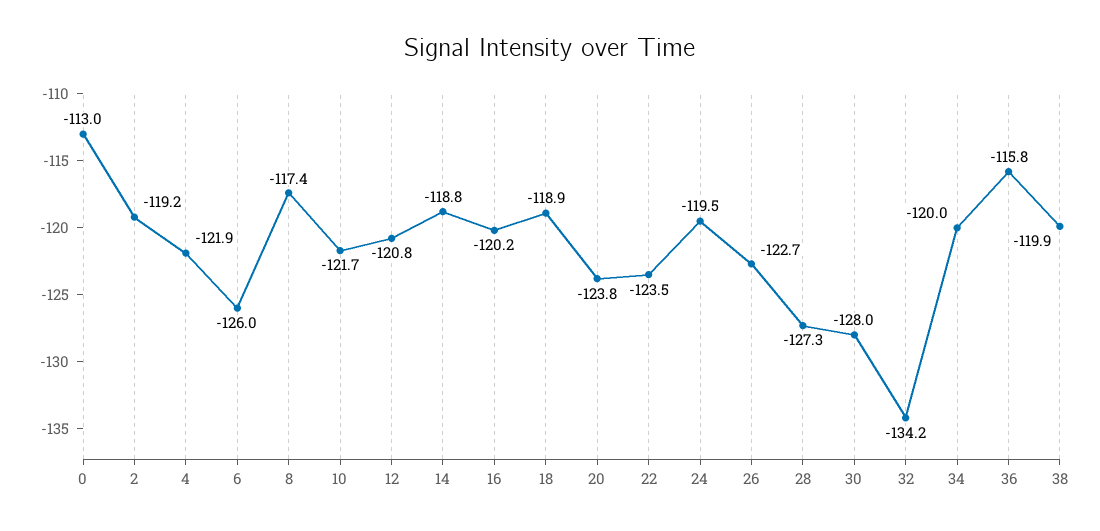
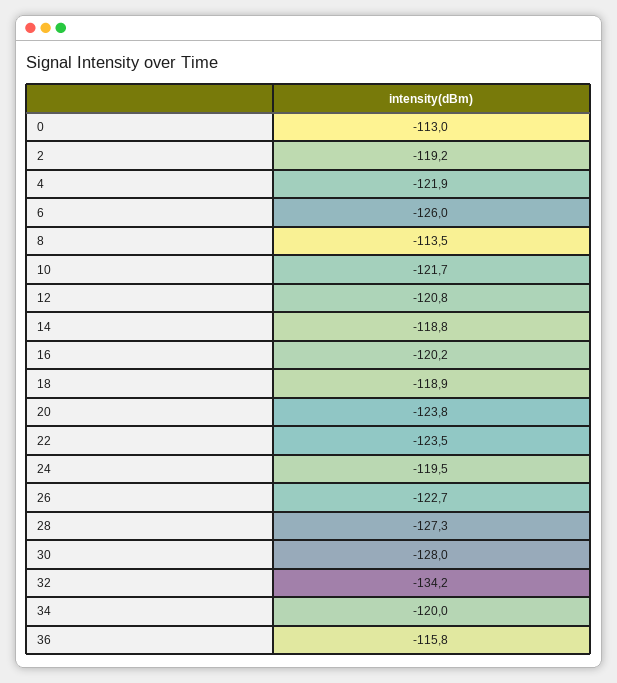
  {
    "0": -113,
    "2": -119.2,
    "4": -121.9,
    "6": -126,
-   "8": -117.4,
+   "8": -113.5,
    "10": -121.7,
    "12": -120.8,
    "14": -118.8,
    "16": -120.2,
    "18": -118.9,
    "20": -123.8,
    "22": -123.5,
    "24": -119.5,
    "26": -122.7,
    "28": -127.3,
    "30": -128,
    "32": -134.2,
    "34": -120,
-   "36": -115.8,
+   "36": -115.8
-   "38": -119.9
  }

